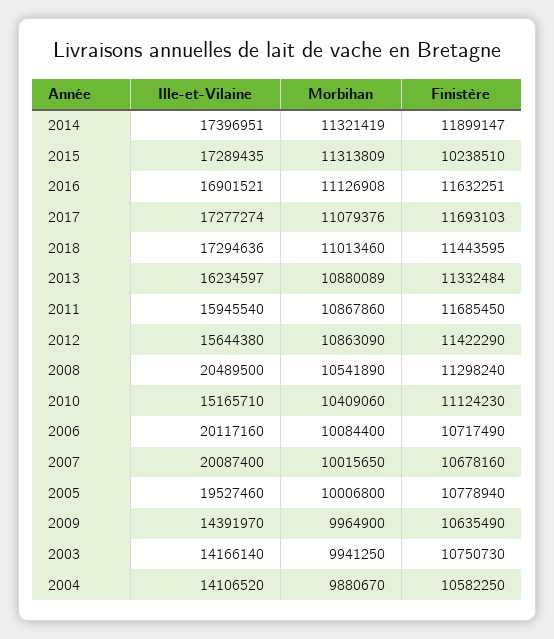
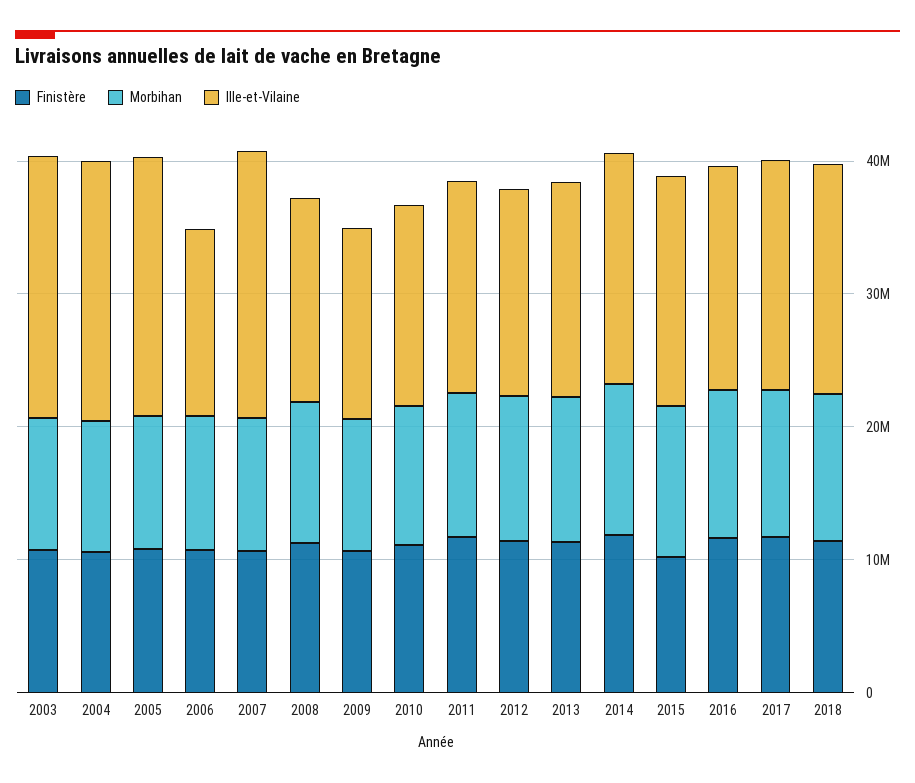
  {
    "Ille-et-Vilaine": {
      "2014": 17396951,
      "2015": 17289435,
      "2016": 16901521,
      "2017": 17277274,
      "2018": 17294636,
      "2013": 16234597,
      "2011": 15945540,
      "2012": 15644380,
-     "2008": 20489500,
+     "2008": 16000000,
      "2010": 15165710,
-     "2006": 20117160,
+     "2006": 14000000,
      "2007": 20087400,
      "2005": 19527460,
      "2009": 14391970,
-     "2003": 14166140,
+     "2003": 20000000,
-     "2004": 14106520
+     "2004": 20000000
    },
    "Morbihan": {
      "2014": 11321419,
      "2015": 11313809,
      "2016": 11126908,
      "2017": 11079376,
      "2018": 11013460,
      "2013": 10880089,
      "2011": 10867860,
      "2012": 10863090,
      "2008": 10541890,
      "2010": 10409060,
      "2006": 10084400,
      "2007": 10015650,
      "2005": 10006800,
      "2009": 9964900,
      "2003": 9941250,
      "2004": 9880670
    },
    "Finistère": {
      "2014": 11899147,
      "2015": 10238510,
      "2016": 11632251,
      "2017": 11693103,
      "2018": 11443595,
      "2013": 11332484,
      "2011": 11685450,
      "2012": 11422290,
      "2008": 11298240,
      "2010": 11124230,
      "2006": 10717490,
      "2007": 10678160,
      "2005": 10778940,
      "2009": 10635490,
      "2003": 10750730,
      "2004": 10582250
    }
  }

